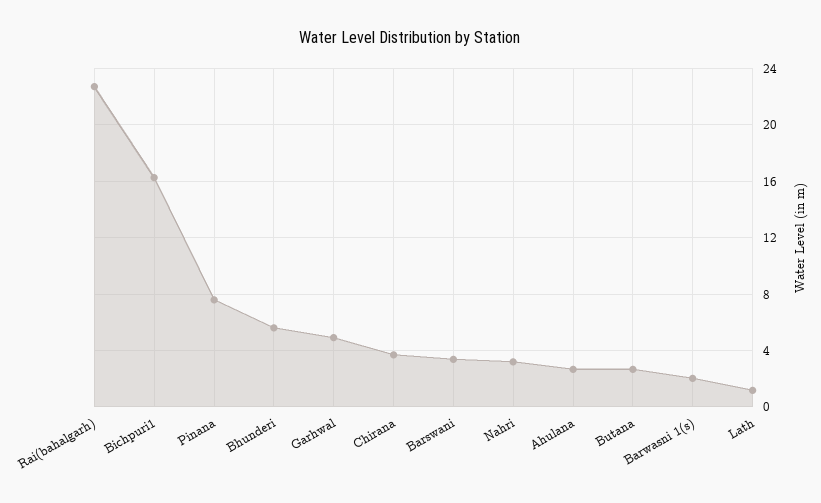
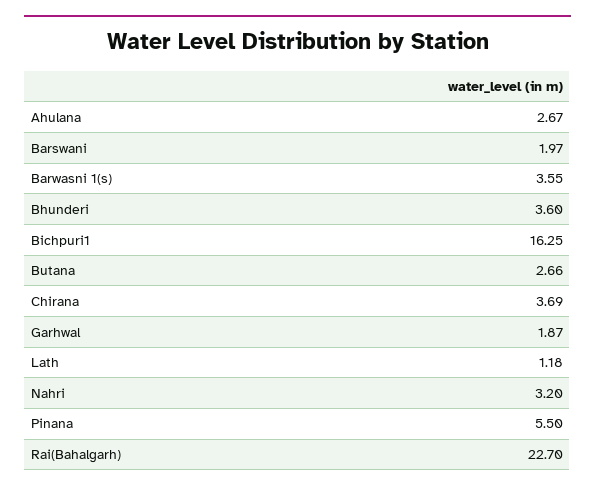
  {
    "Rai(bahalgarh)": 22.7,
    "Bichpuri1": 16.25,
-   "Pinana": 7.5,
+   "Pinana": 5.5,
-   "Bhunderi": 5.5,
+   "Bhunderi": 3.6,
-   "Garhwal": 5,
+   "Garhwal": 1.87,
    "Chirana": 3.69,
-   "Barswani": 3.5,
+   "Barswani": 1.97,
    "Nahri": 3.2,
    "Ahulana": 2.67,
    "Butana": 2.66,
-   "Barwasni 1(s)": 2,
+   "Barwasni 1(s)": 3.55,
    "Lath": 1.18
  }

